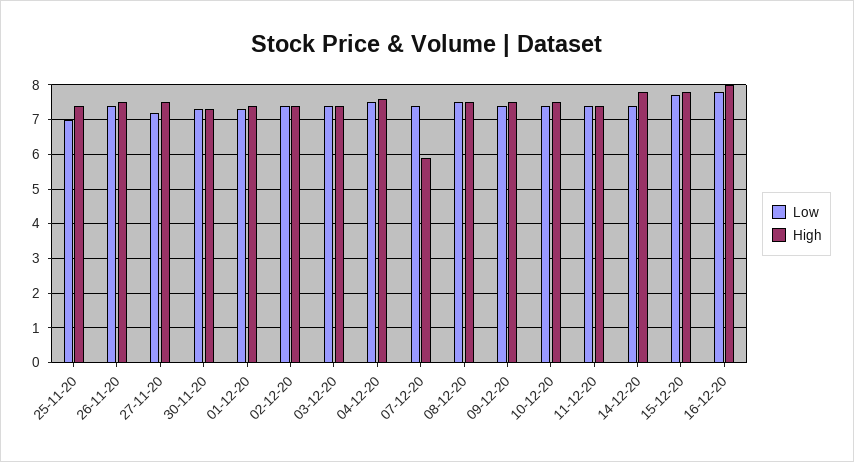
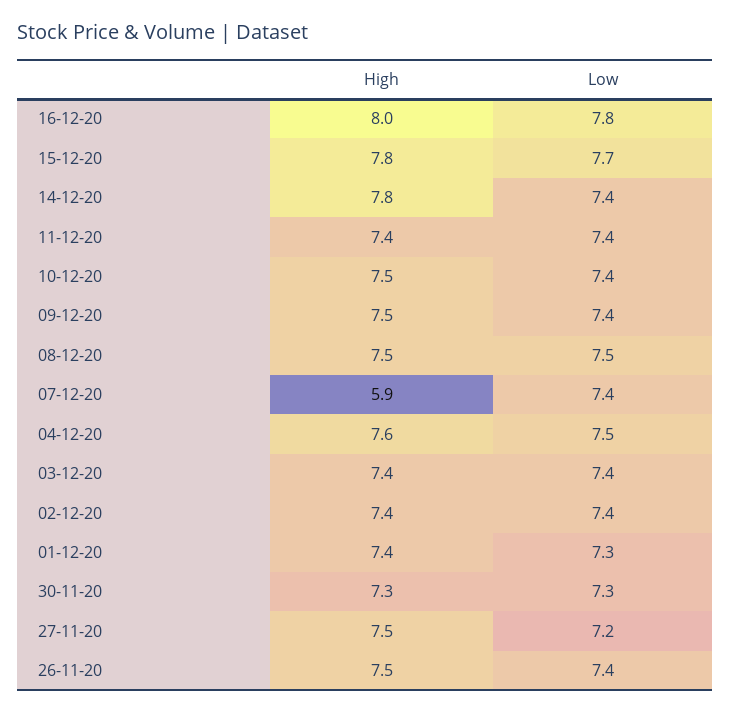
  {
    "Low": {
-     "25-11-20": 7,
      "26-11-20": 7.4,
      "27-11-20": 7.2,
      "30-11-20": 7.3,
      "01-12-20": 7.3,
      "02-12-20": 7.4,
      "03-12-20": 7.4,
      "04-12-20": 7.5,
      "07-12-20": 7.4,
      "08-12-20": 7.5,
      "09-12-20": 7.4,
      "10-12-20": 7.4,
      "11-12-20": 7.4,
      "14-12-20": 7.4,
      "15-12-20": 7.7,
      "16-12-20": 7.8
    },
    "High": {
-     "25-11-20": 7.5,
      "26-11-20": 7.5,
      "27-11-20": 7.5,
      "30-11-20": 7.3,
      "01-12-20": 7.4,
      "02-12-20": 7.4,
      "03-12-20": 7.4,
      "04-12-20": 7.6,
      "07-12-20": 5.9,
      "08-12-20": 7.5,
      "09-12-20": 7.5,
      "10-12-20": 7.5,
      "11-12-20": 7.4,
      "14-12-20": 7.8,
      "15-12-20": 7.8,
      "16-12-20": 8
    }
  }

